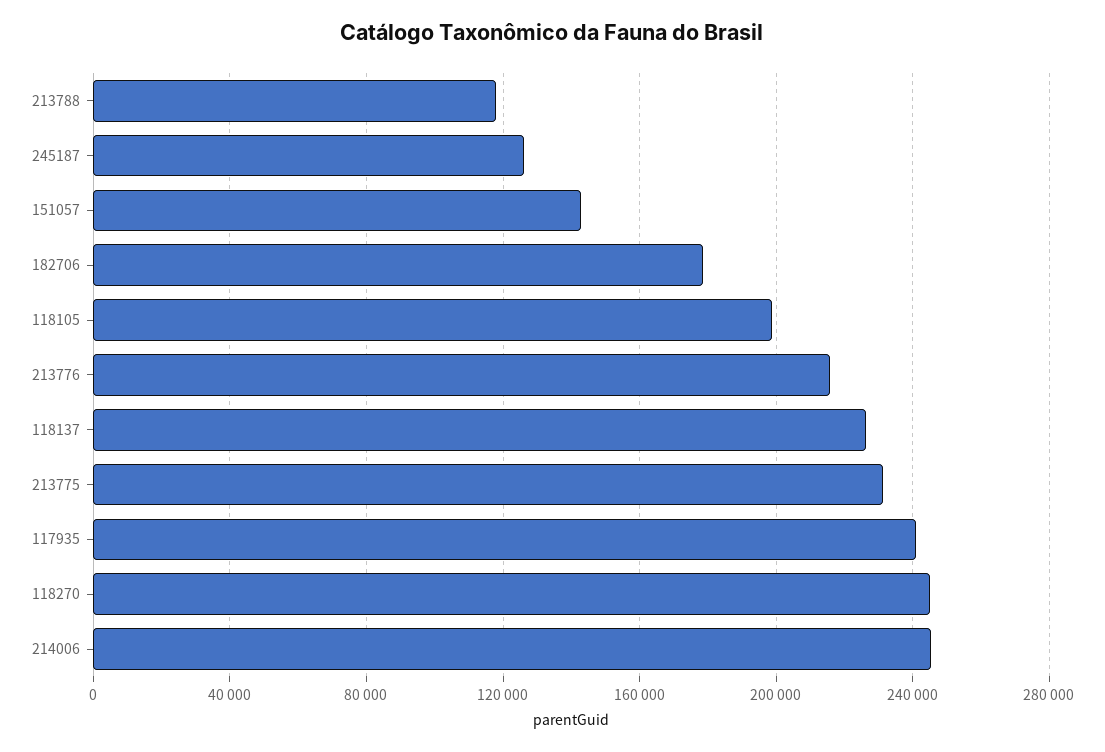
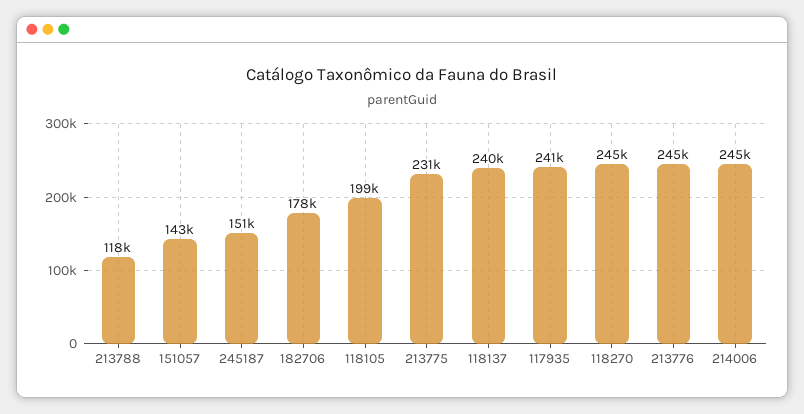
  {
    "213788": 118000,
-   "245187": 125000,
+   "245187": 151000,
    "151057": 143000,
    "182706": 178000,
    "118105": 199000,
-   "213776": 215000,
+   "213776": 245000,
-   "118137": 225000,
+   "118137": 240000,
    "213775": 231000,
    "117935": 241000,
    "118270": 245000,
    "214006": 245000
  }

